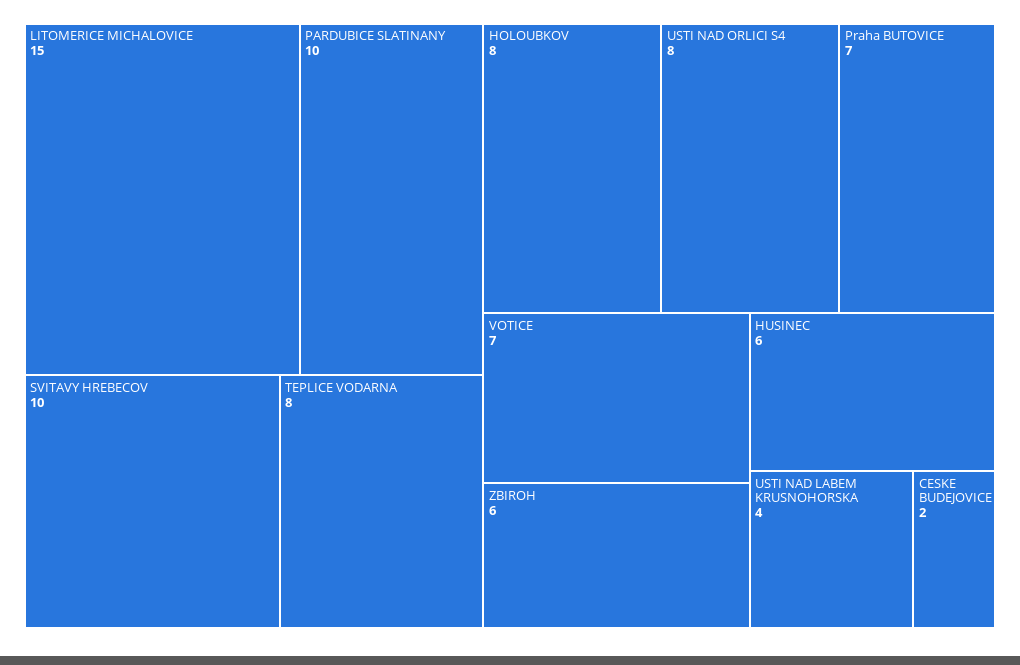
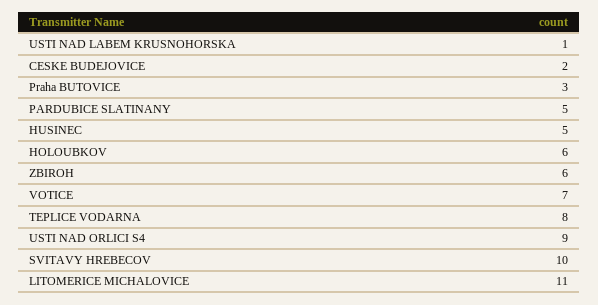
  {
-   "LITOMERICE MICHALOVICE": 15,
+   "LITOMERICE MICHALOVICE": 11,
-   "PARDUBICE SLATINANY": 10,
+   "PARDUBICE SLATINANY": 5,
    "SVITAVY HREBECOV": 10,
    "TEPLICE VODARNA": 8,
-   "HOLOUBKOV": 8,
+   "HOLOUBKOV": 6,
-   "USTI NAD ORLICI S4": 8,
+   "USTI NAD ORLICI S4": 9,
-   "Praha BUTOVICE": 7,
+   "Praha BUTOVICE": 3,
    "VOTICE": 7,
    "ZBIROH": 6,
-   "HUSINEC": 6,
+   "HUSINEC": 5,
-   "USTI NAD LABEM KRUSNOHORSKA": 4,
+   "USTI NAD LABEM KRUSNOHORSKA": 1,
    "CESKE BUDEJOVICE": 2
  }

